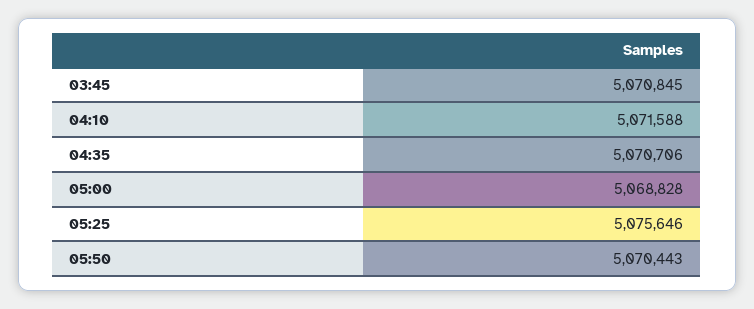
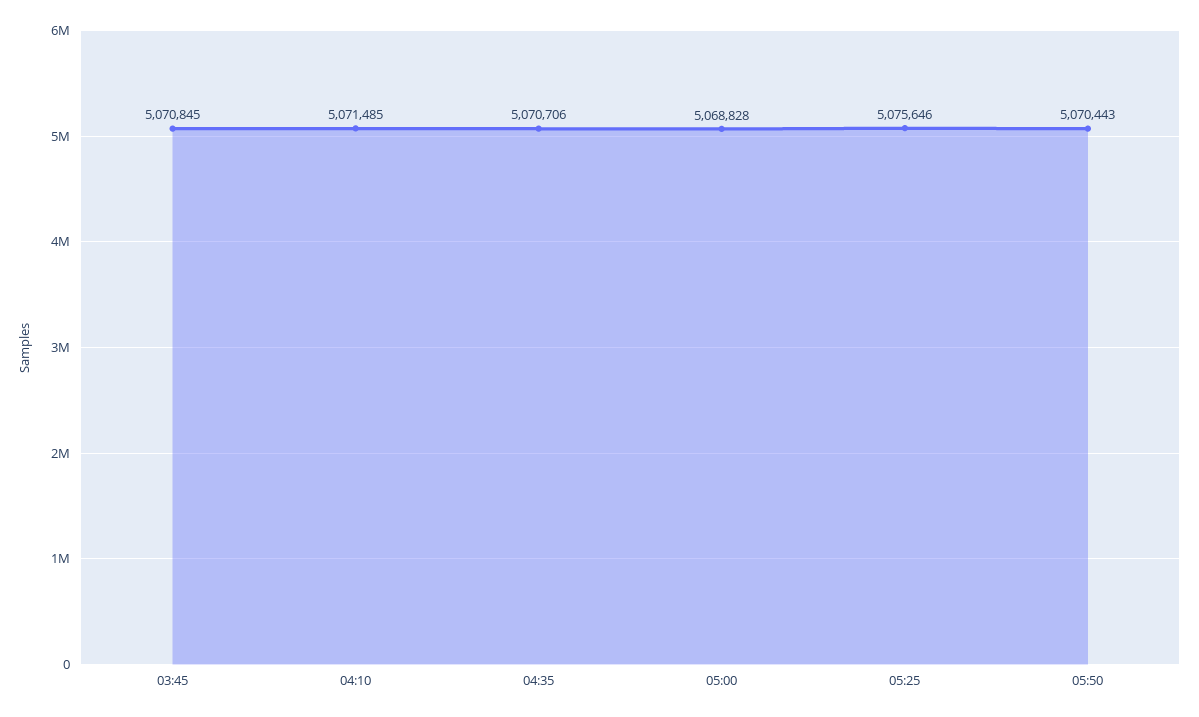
  {
    "03:45": 5070845,
-   "04:10": 5071588,
+   "04:10": 5071485,
    "04:35": 5070706,
    "05:00": 5068828,
    "05:25": 5075646,
    "05:50": 5070443
  }

